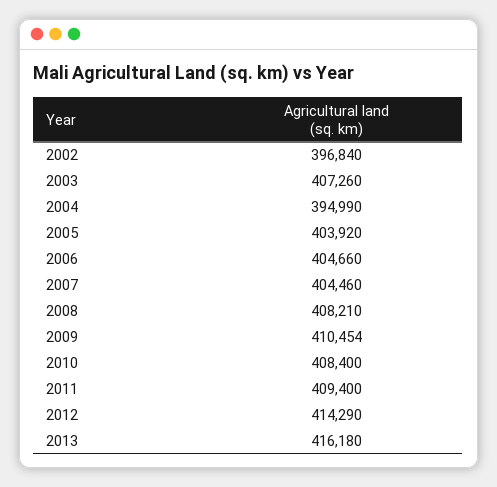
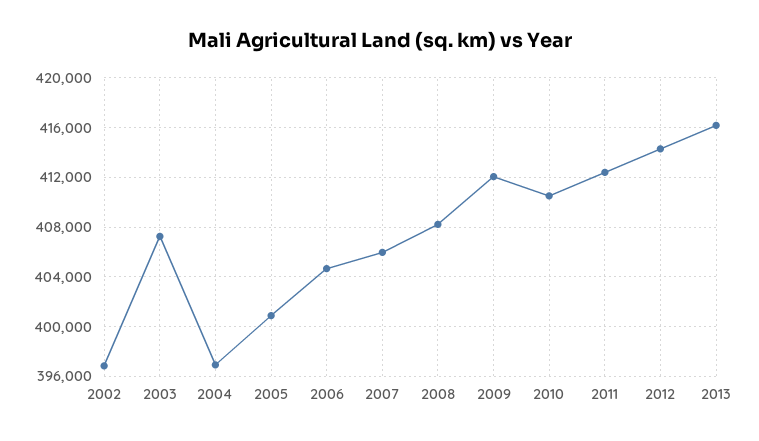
  {
    "2002": 396840,
    "2003": 407260,
-   "2004": 394990,
+   "2004": 397000,
-   "2005": 403920,
+   "2005": 401000,
    "2006": 404660,
-   "2007": 404460,
+   "2007": 406000,
    "2008": 408210,
-   "2009": 410454,
+   "2009": 412000,
-   "2010": 408400,
+   "2010": 410500,
-   "2011": 409400,
+   "2011": 412500,
    "2012": 414290,
    "2013": 416180
  }

